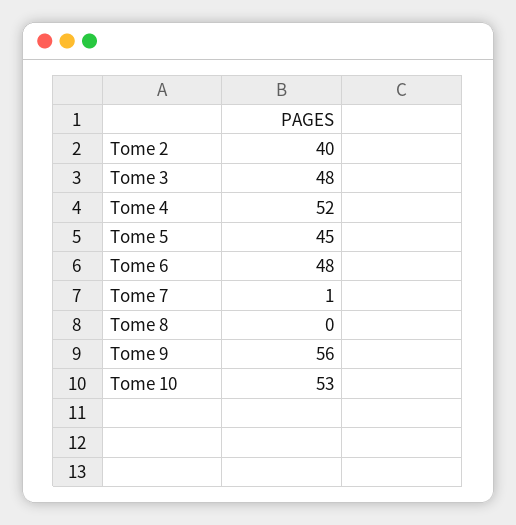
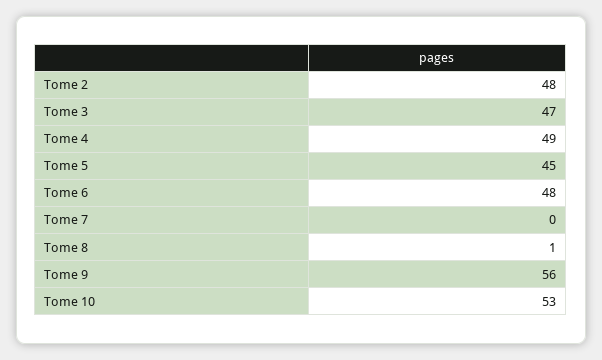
  {
-   "Tome 2": 40,
+   "Tome 2": 48,
-   "Tome 3": 48,
+   "Tome 3": 47,
-   "Tome 4": 52,
+   "Tome 4": 49,
    "Tome 5": 45,
    "Tome 6": 48,
-   "Tome 7": 1,
+   "Tome 7": 0,
-   "Tome 8": 0,
+   "Tome 8": 1,
    "Tome 9": 56,
    "Tome 10": 53
  }

